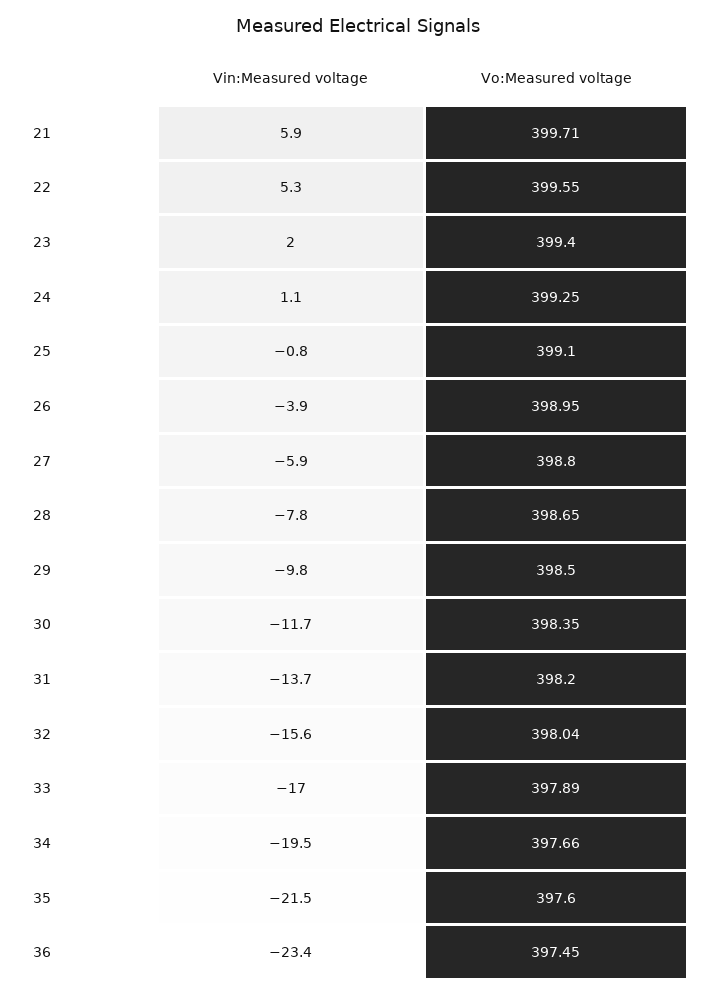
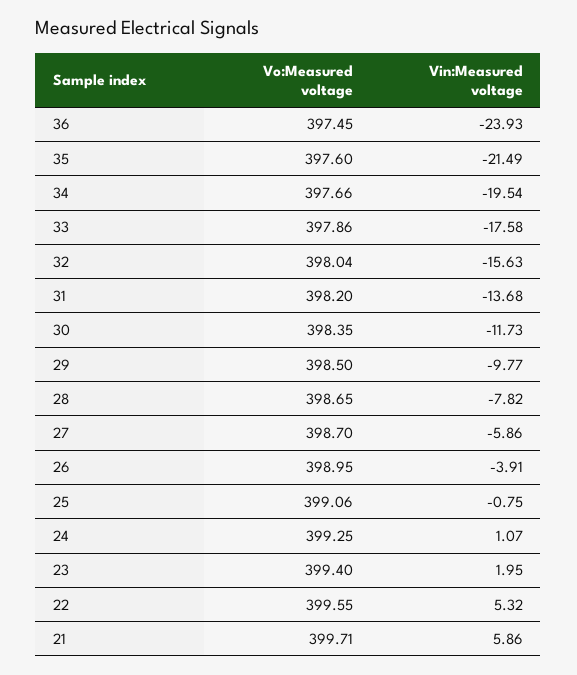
  {
    "Vin:Measured voltage": {
      "21": 5.86,
      "22": 5.32,
      "23": 1.95,
      "24": 1.07,
      "25": -0.75,
      "26": -3.91,
      "27": -5.86,
      "28": -7.82,
      "29": -9.77,
      "30": -11.73,
      "31": -13.68,
      "32": -15.63,
-     "33": -17,
+     "33": -17.58,
      "34": -19.54,
      "35": -21.49,
-     "36": -23.4
+     "36": -23.93
    },
    "Vo:Measured voltage": {
      "21": 399.71,
      "22": 399.55,
      "23": 399.4,
      "24": 399.25,
-     "25": 399.1,
+     "25": 399.06,
      "26": 398.95,
-     "27": 398.8,
+     "27": 398.7,
      "28": 398.65,
      "29": 398.5,
      "30": 398.35,
      "31": 398.2,
      "32": 398.04,
-     "33": 397.89,
+     "33": 397.86,
      "34": 397.66,
      "35": 397.6,
      "36": 397.45
    }
  }

